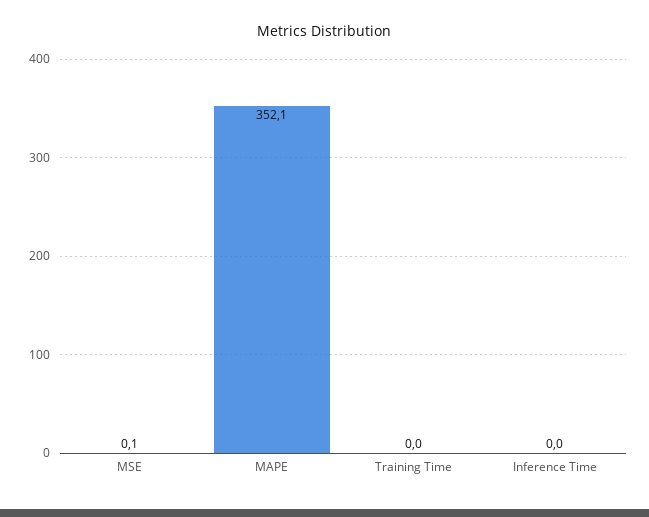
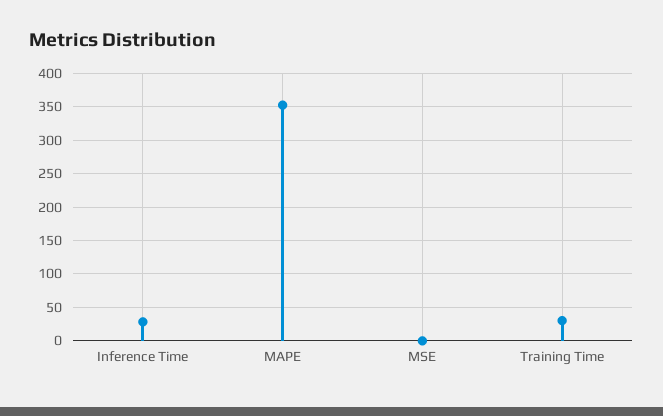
  {
    "MSE": 0.1,
    "MAPE": 352.1,
-   "Training Time": 0,
+   "Training Time": 30,
-   "Inference Time": 0
+   "Inference Time": 30
  }

